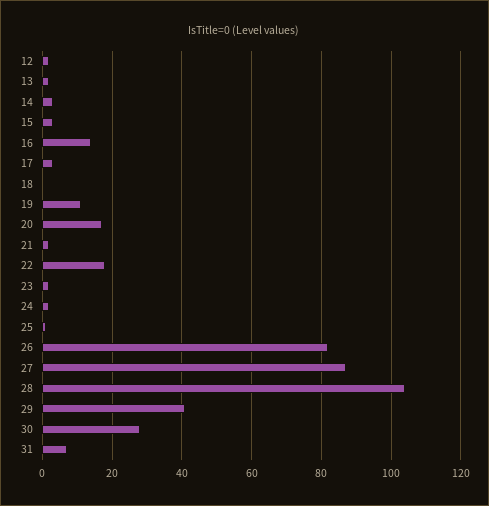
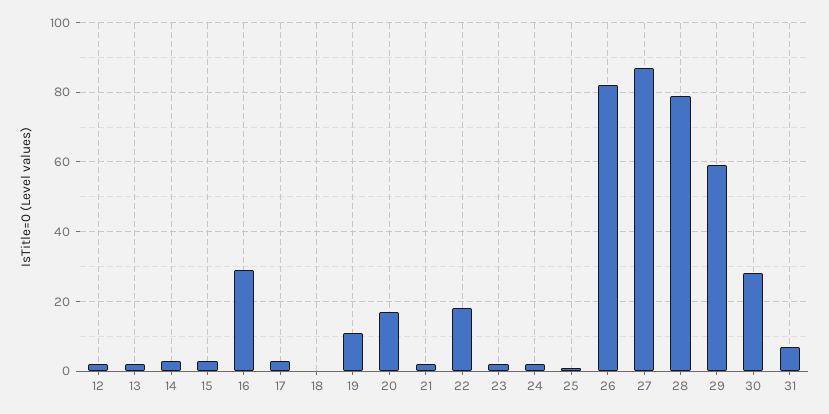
  {
    "12": 0,
    "13": 0,
    "14": 5,
    "15": 5,
-   "16": 15,
+   "16": 30,
    "17": 5,
    "18": 0,
    "19": 10,
    "20": 15,
    "21": 0,
    "22": 20,
    "23": 0,
    "24": 0,
    "25": 0,
    "26": 80,
    "27": 85,
-   "28": 105,
+   "28": 80,
-   "29": 40,
+   "29": 60,
    "30": 30,
    "31": 5
  }

